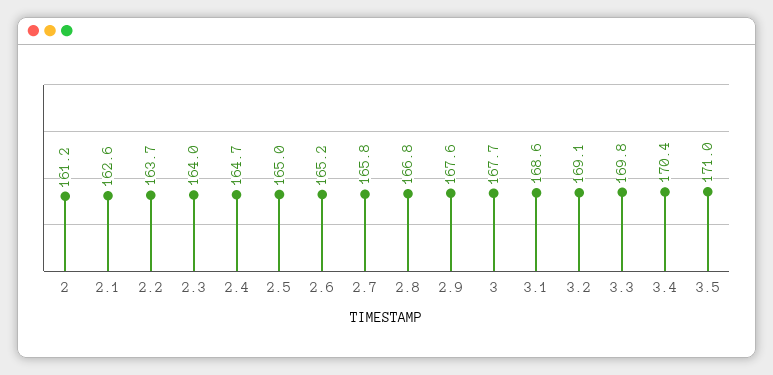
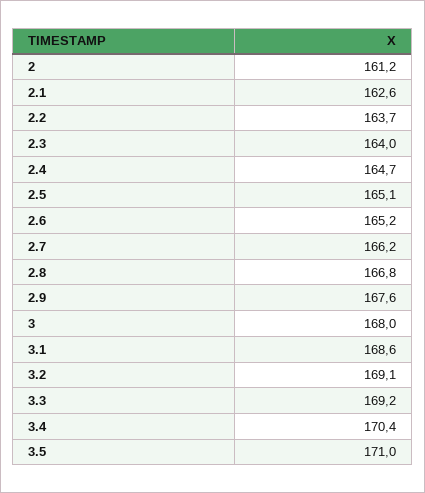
  {
    "2": 161.2,
    "2.1": 162.6,
    "2.2": 163.7,
    "2.3": 164,
    "2.4": 164.7,
-   "2.5": 165,
+   "2.5": 165.1,
    "2.6": 165.2,
-   "2.7": 165.8,
+   "2.7": 166.2,
    "2.8": 166.8,
    "2.9": 167.6,
-   "3": 167.7,
+   "3": 168,
    "3.1": 168.6,
    "3.2": 169.1,
-   "3.3": 169.8,
+   "3.3": 169.2,
    "3.4": 170.4,
    "3.5": 171
  }

